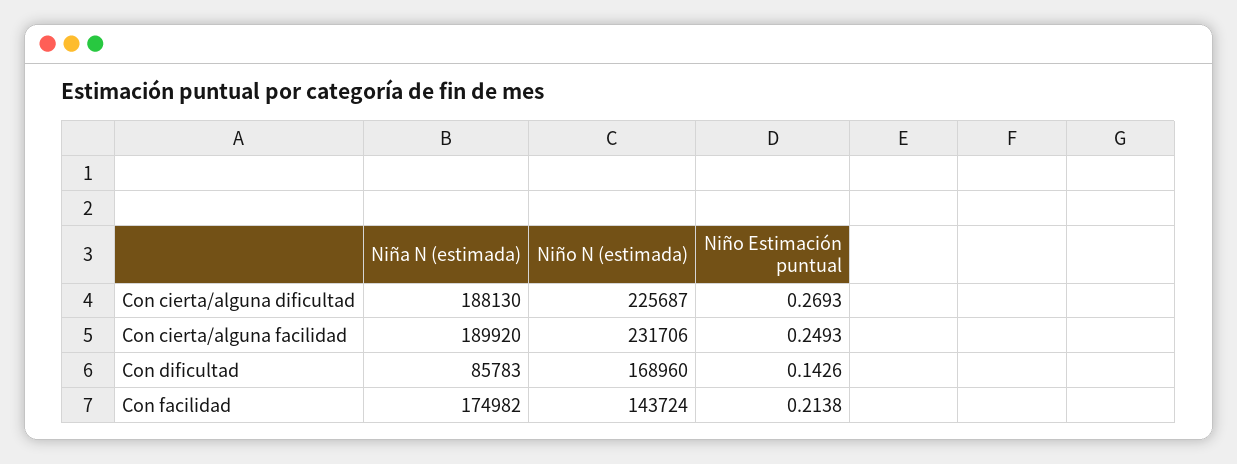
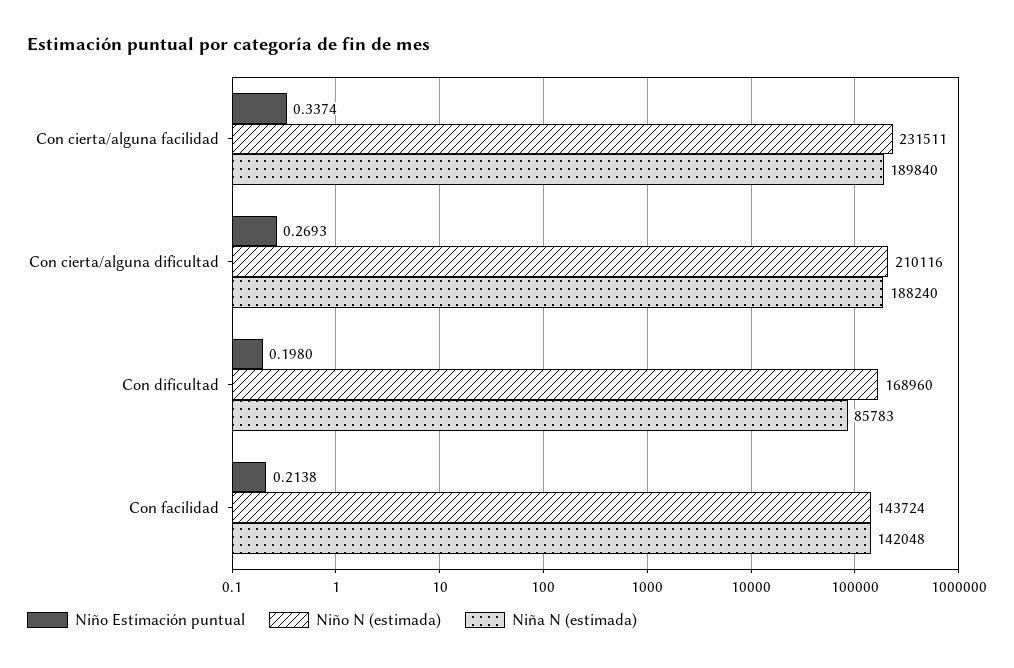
  {
    "Niña N (estimada)": {
-     "Con cierta/alguna dificultad": 188130,
+     "Con cierta/alguna dificultad": 188240,
-     "Con cierta/alguna facilidad": 189920,
+     "Con cierta/alguna facilidad": 189840,
      "Con dificultad": 85783,
-     "Con facilidad": 174982
+     "Con facilidad": 142048
    },
    "Niño N (estimada)": {
-     "Con cierta/alguna dificultad": 225687,
+     "Con cierta/alguna dificultad": 210116,
-     "Con cierta/alguna facilidad": 231706,
+     "Con cierta/alguna facilidad": 231511,
      "Con dificultad": 168960,
      "Con facilidad": 143724
    },
    "Niño Estimación puntual": {
      "Con cierta/alguna dificultad": 0.2693,
-     "Con cierta/alguna facilidad": 0.2493,
+     "Con cierta/alguna facilidad": 0.3374,
-     "Con dificultad": 0.1426,
+     "Con dificultad": 0.198,
      "Con facilidad": 0.2138
    }
  }

